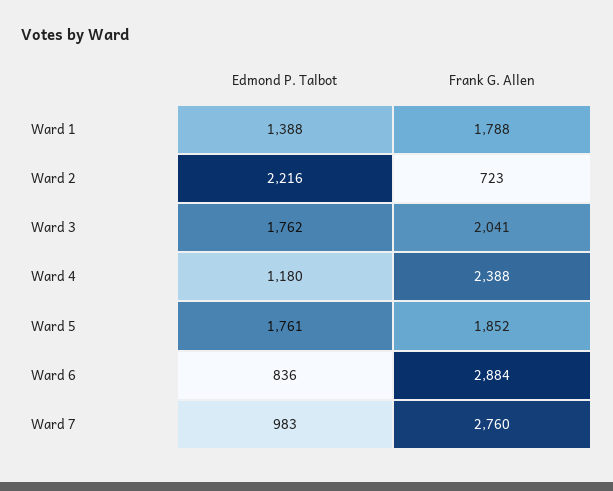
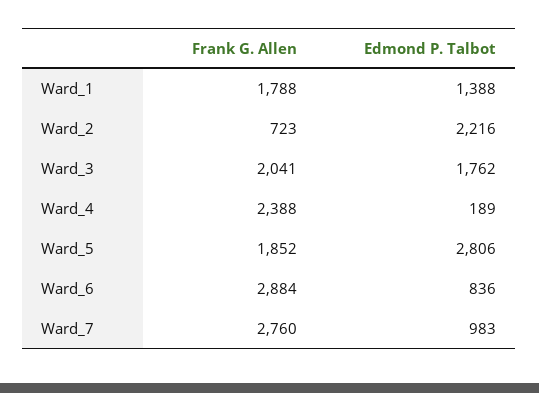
  {
    "Edmond P. Talbot": {
      "Ward 1": 1388,
      "Ward 2": 2216,
      "Ward 3": 1762,
-     "Ward 4": 1180,
+     "Ward 4": 189,
-     "Ward 5": 1761,
+     "Ward 5": 2806,
      "Ward 6": 836,
      "Ward 7": 983
    },
    "Frank G. Allen": {
      "Ward 1": 1788,
      "Ward 2": 723,
      "Ward 3": 2041,
      "Ward 4": 2388,
      "Ward 5": 1852,
      "Ward 6": 2884,
      "Ward 7": 2760
    }
  }

